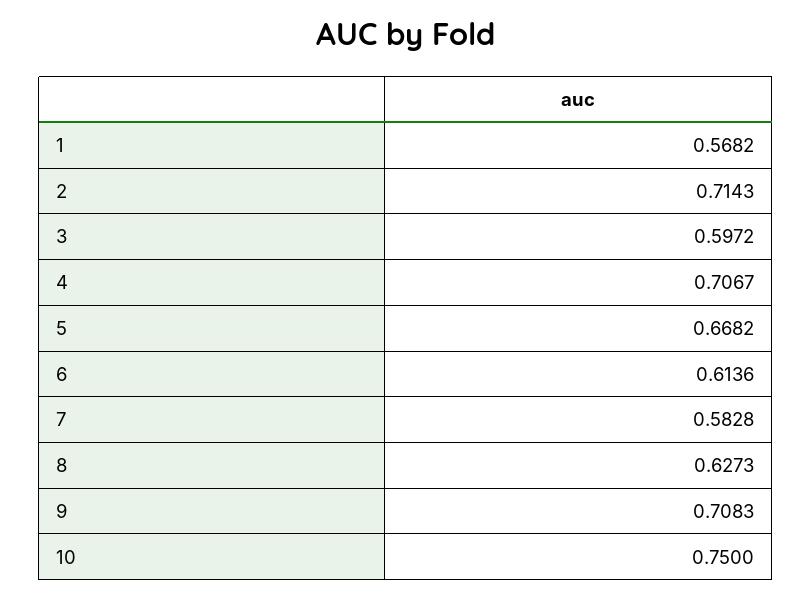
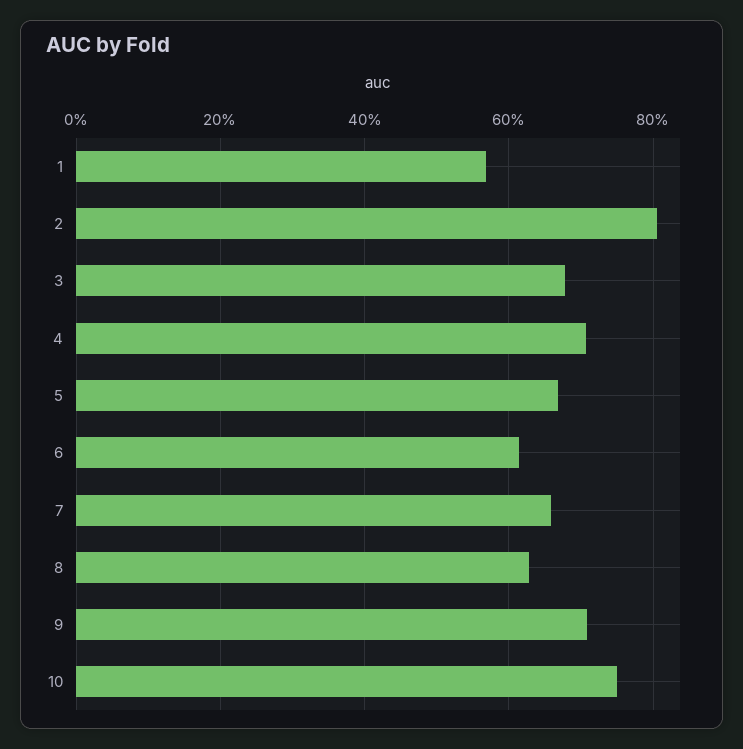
  {
    "1": 0.5682,
-   "2": 0.7143,
+   "2": 0.8,
-   "3": 0.5972,
+   "3": 0.68,
    "4": 0.7067,
    "5": 0.6682,
    "6": 0.6136,
-   "7": 0.5828,
+   "7": 0.66,
    "8": 0.6273,
    "9": 0.7083,
    "10": 0.75
  }

